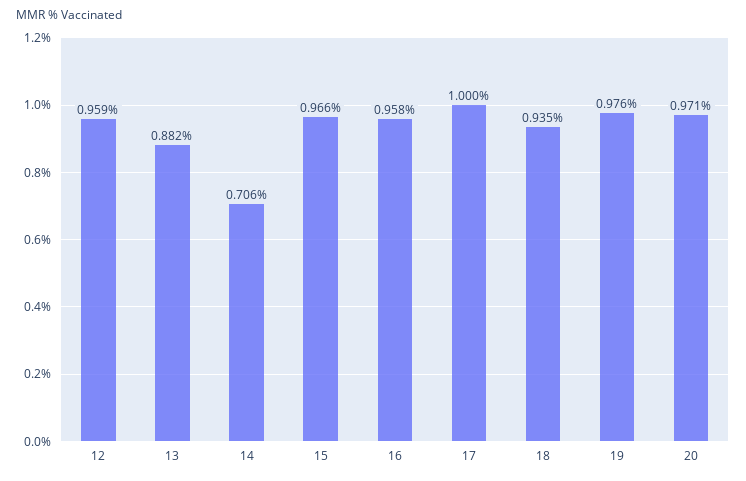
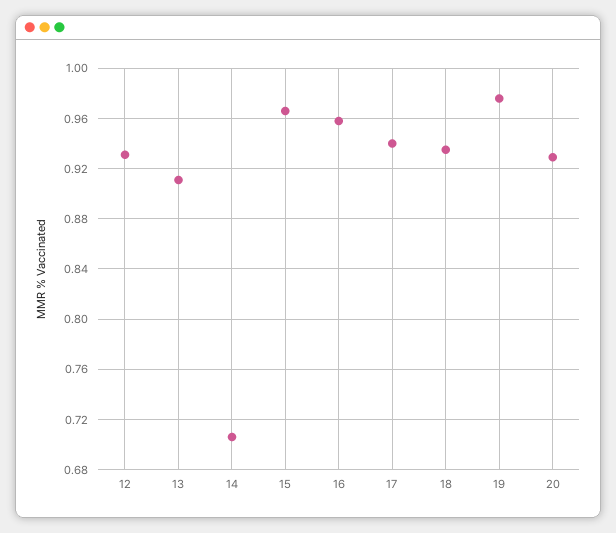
  {
-   "12": 0.959,
+   "12": 0.93,
-   "13": 0.882,
+   "13": 0.91,
    "14": 0.706,
    "15": 0.966,
    "16": 0.958,
-   "17": 1,
+   "17": 0.94,
    "18": 0.935,
    "19": 0.976,
-   "20": 0.971
+   "20": 0.93
  }

